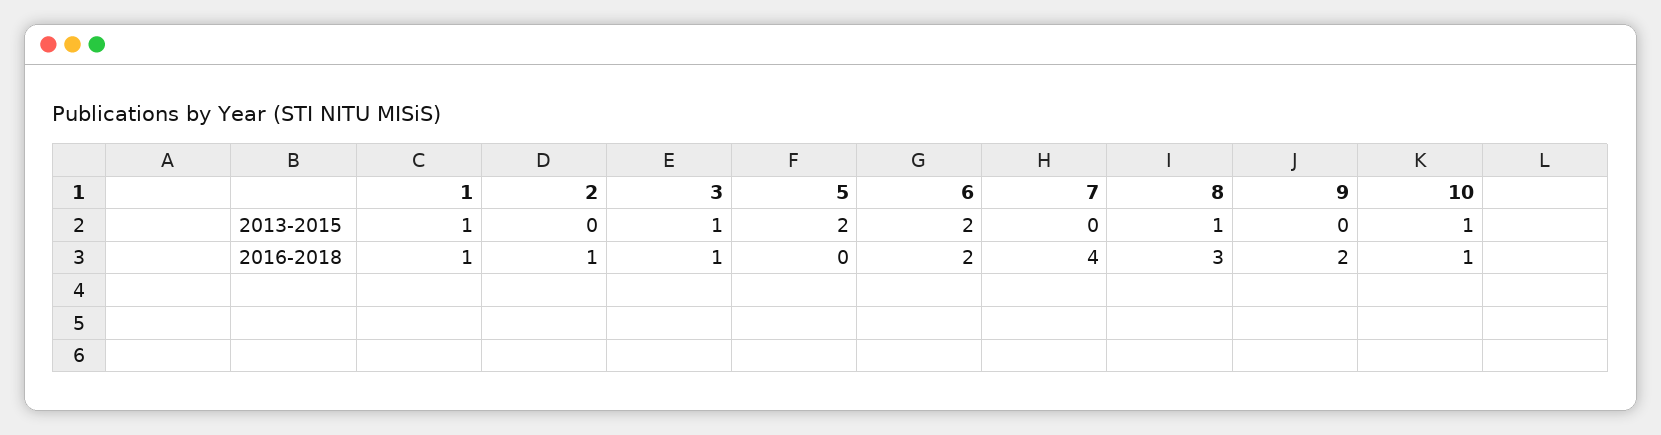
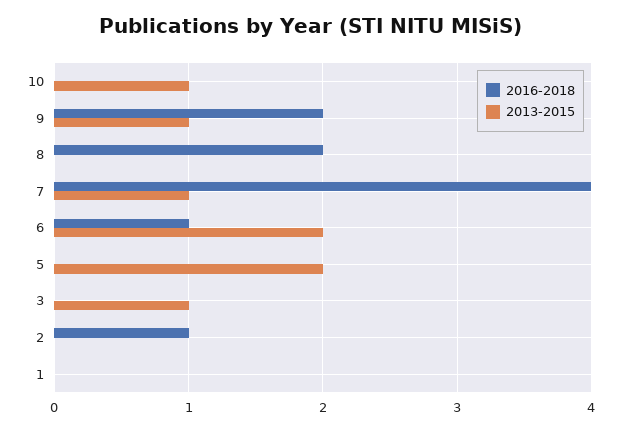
  {
    "2013-2015": {
-     "1": 1,
+     "1": 0,
      "2": 0,
      "3": 1,
      "5": 2,
      "6": 2,
-     "7": 0,
+     "7": 1,
-     "8": 1,
+     "8": 0,
-     "9": 0,
+     "9": 1,
      "10": 1
    },
    "2016-2018": {
-     "1": 1,
+     "1": 0,
      "2": 1,
-     "3": 1,
+     "3": 0,
      "5": 0,
-     "6": 2,
+     "6": 1,
      "7": 4,
-     "8": 3,
+     "8": 2,
      "9": 2,
-     "10": 1
+     "10": 0
    }
  }

